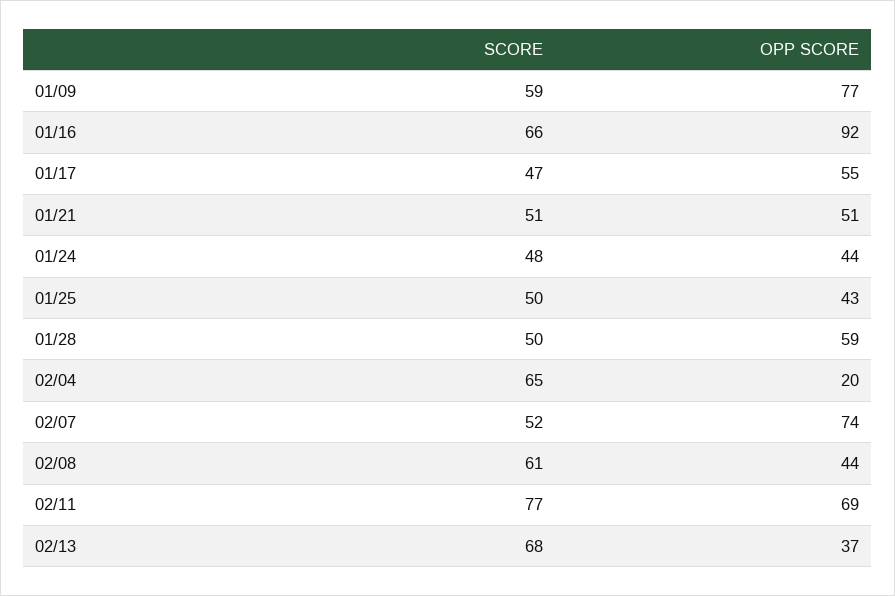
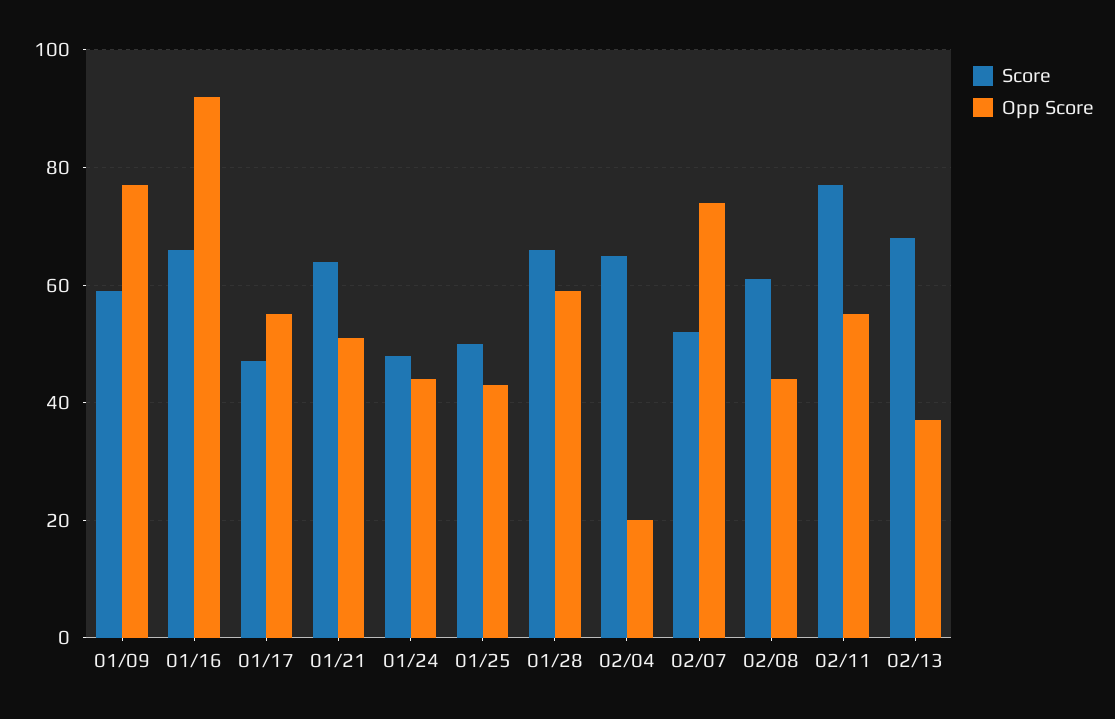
  {
    "SCORE": {
      "01/09": 59,
      "01/16": 66,
      "01/17": 47,
-     "01/21": 51,
+     "01/21": 65,
      "01/24": 48,
      "01/25": 50,
-     "01/28": 50,
+     "01/28": 65,
      "02/04": 65,
      "02/07": 52,
      "02/08": 61,
      "02/11": 77,
      "02/13": 68
    },
    "OPP SCORE": {
      "01/09": 77,
      "01/16": 92,
      "01/17": 55,
      "01/21": 51,
      "01/24": 44,
      "01/25": 43,
      "01/28": 59,
      "02/04": 20,
      "02/07": 74,
      "02/08": 44,
-     "02/11": 69,
+     "02/11": 55,
      "02/13": 37
    }
  }

